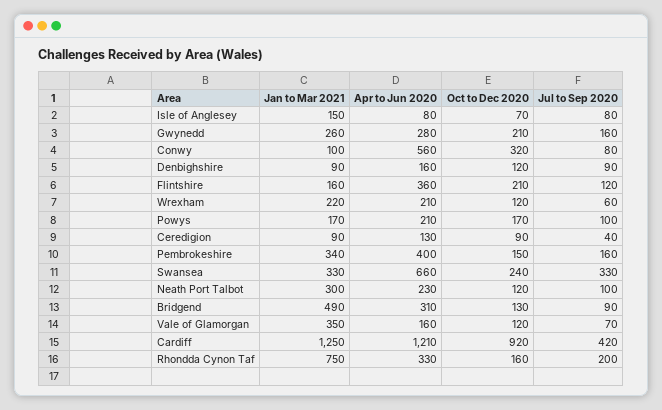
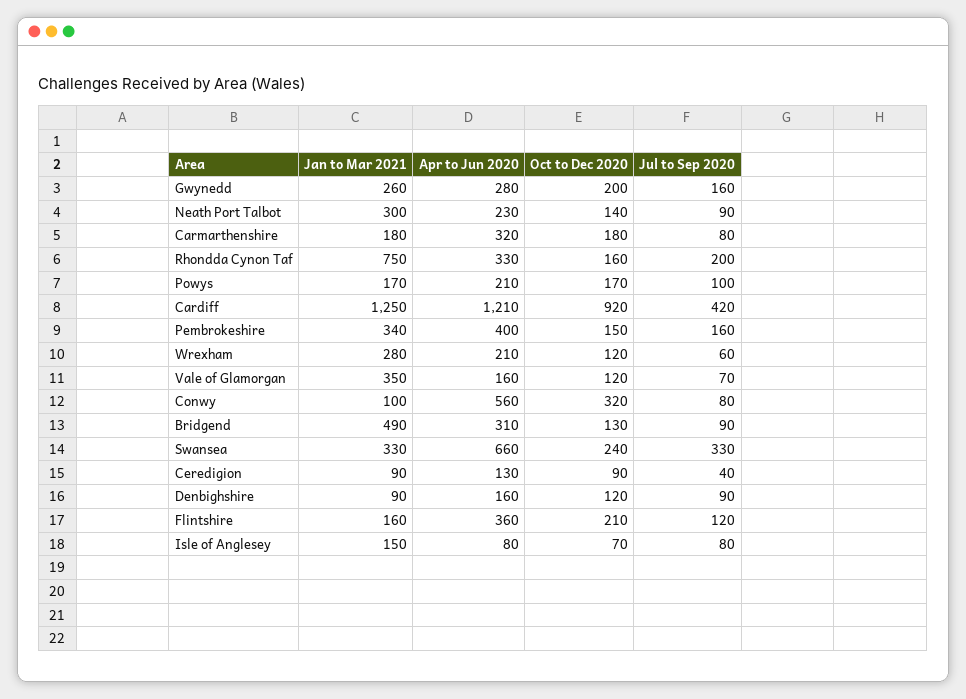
  {
    "Jan to Mar 2021": {
      "Isle of Anglesey": 150,
      "Gwynedd": 260,
      "Conwy": 100,
      "Denbighshire": 90,
      "Flintshire": 160,
-     "Wrexham": 220,
+     "Wrexham": 280,
      "Powys": 170,
      "Ceredigion": 90,
      "Pembrokeshire": 340,
      "Swansea": 330,
      "Neath Port Talbot": 300,
      "Bridgend": 490,
      "Vale of Glamorgan": 350,
      "Cardiff": 1250,
-     "Rhondda Cynon Taf": 750
+     "Rhondda Cynon Taf": 750,
+     "Carmarthenshire": 180
    },
    "Apr to Jun 2020": {
      "Isle of Anglesey": 80,
      "Gwynedd": 280,
      "Conwy": 560,
      "Denbighshire": 160,
      "Flintshire": 360,
      "Wrexham": 210,
      "Powys": 210,
      "Ceredigion": 130,
      "Pembrokeshire": 400,
      "Swansea": 660,
      "Neath Port Talbot": 230,
      "Bridgend": 310,
      "Vale of Glamorgan": 160,
      "Cardiff": 1210,
-     "Rhondda Cynon Taf": 330
+     "Rhondda Cynon Taf": 330,
+     "Carmarthenshire": 320
    },
    "Oct to Dec 2020": {
      "Isle of Anglesey": 70,
-     "Gwynedd": 210,
+     "Gwynedd": 200,
      "Conwy": 320,
      "Denbighshire": 120,
      "Flintshire": 210,
      "Wrexham": 120,
      "Powys": 170,
      "Ceredigion": 90,
      "Pembrokeshire": 150,
      "Swansea": 240,
-     "Neath Port Talbot": 120,
+     "Neath Port Talbot": 140,
      "Bridgend": 130,
      "Vale of Glamorgan": 120,
      "Cardiff": 920,
-     "Rhondda Cynon Taf": 160
+     "Rhondda Cynon Taf": 160,
+     "Carmarthenshire": 180
    },
    "Jul to Sep 2020": {
      "Isle of Anglesey": 80,
      "Gwynedd": 160,
      "Conwy": 80,
      "Denbighshire": 90,
      "Flintshire": 120,
      "Wrexham": 60,
      "Powys": 100,
      "Ceredigion": 40,
      "Pembrokeshire": 160,
      "Swansea": 330,
-     "Neath Port Talbot": 100,
+     "Neath Port Talbot": 90,
      "Bridgend": 90,
      "Vale of Glamorgan": 70,
      "Cardiff": 420,
-     "Rhondda Cynon Taf": 200
+     "Rhondda Cynon Taf": 200,
+     "Carmarthenshire": 80
    }
  }

